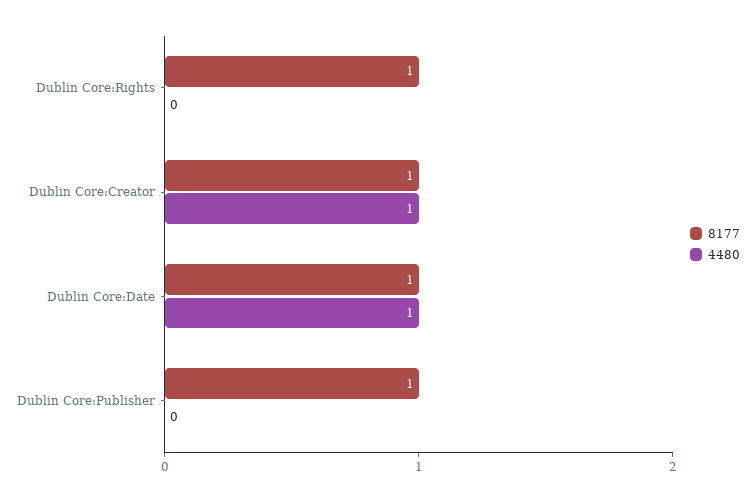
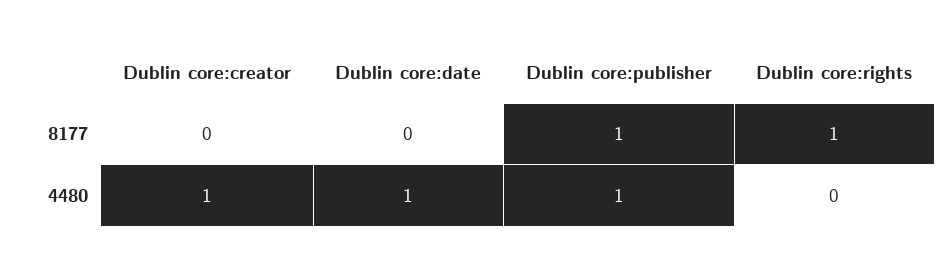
  {
    "8177": {
      "Dublin Core:Rights": 1,
-     "Dublin Core:Creator": 1,
+     "Dublin Core:Creator": 0,
-     "Dublin Core:Date": 1,
+     "Dublin Core:Date": 0,
      "Dublin Core:Publisher": 1
    },
    "4480": {
      "Dublin Core:Rights": 0,
      "Dublin Core:Creator": 1,
      "Dublin Core:Date": 1,
-     "Dublin Core:Publisher": 0
+     "Dublin Core:Publisher": 1
    }
  }

